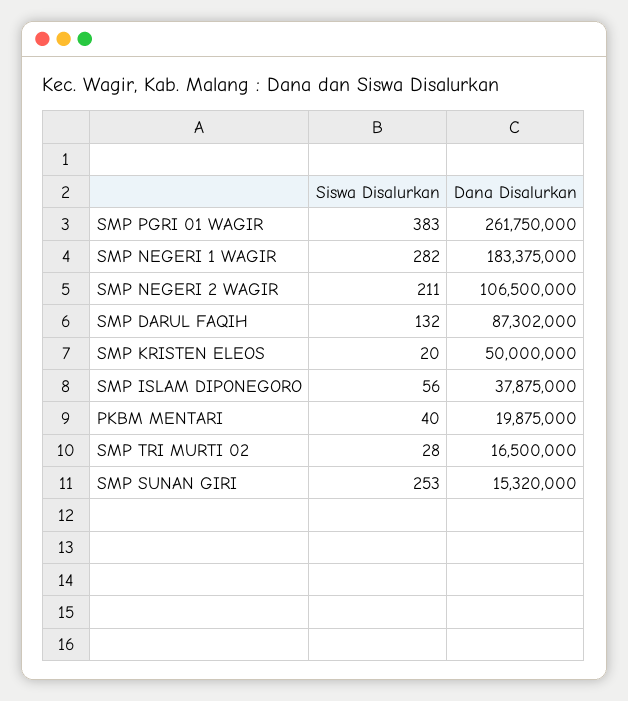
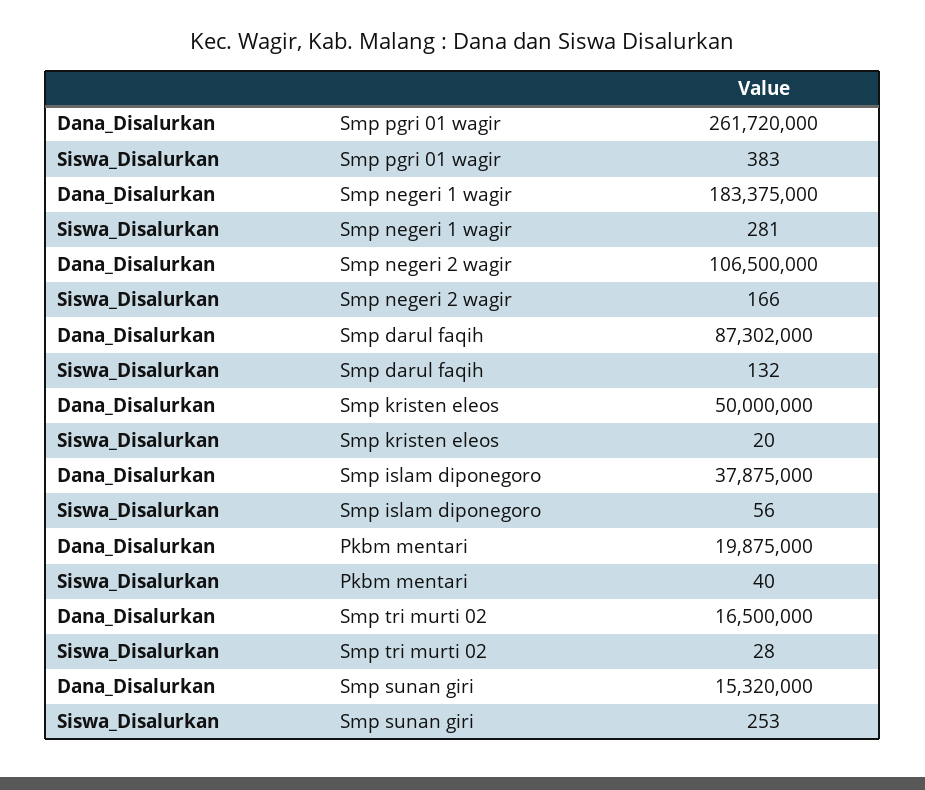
  {
    "Siswa Disalurkan": {
      "SMP PGRI 01 WAGIR": 383,
-     "SMP NEGERI 1 WAGIR": 282,
+     "SMP NEGERI 1 WAGIR": 281,
-     "SMP NEGERI 2 WAGIR": 211,
+     "SMP NEGERI 2 WAGIR": 166,
      "SMP DARUL FAQIH": 132,
      "SMP KRISTEN ELEOS": 20,
      "SMP ISLAM DIPONEGORO": 56,
      "PKBM MENTARI": 40,
      "SMP TRI MURTI 02": 28,
      "SMP SUNAN GIRI": 253
    },
    "Dana Disalurkan": {
-     "SMP PGRI 01 WAGIR": 261750000,
+     "SMP PGRI 01 WAGIR": 261720000,
      "SMP NEGERI 1 WAGIR": 183375000,
      "SMP NEGERI 2 WAGIR": 106500000,
      "SMP DARUL FAQIH": 87302000,
      "SMP KRISTEN ELEOS": 50000000,
      "SMP ISLAM DIPONEGORO": 37875000,
      "PKBM MENTARI": 19875000,
      "SMP TRI MURTI 02": 16500000,
      "SMP SUNAN GIRI": 15320000
    }
  }

